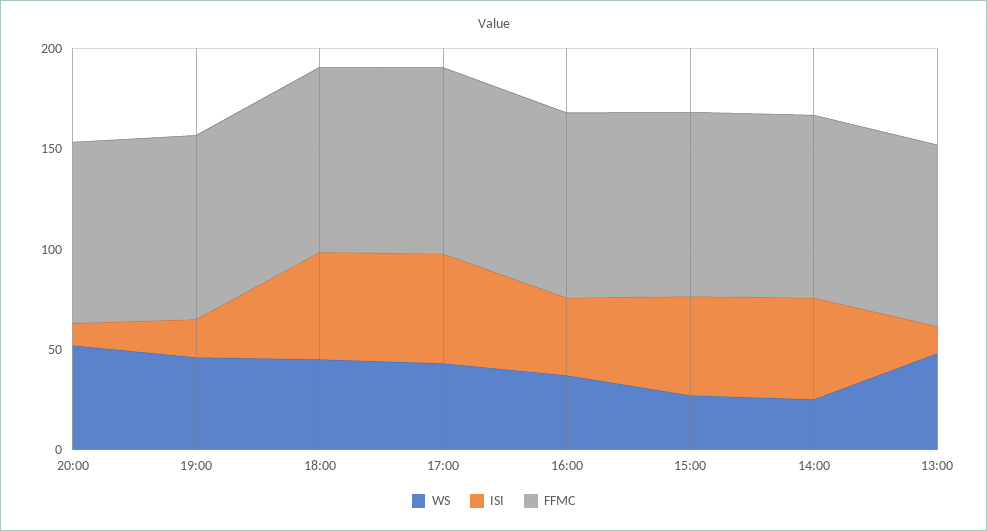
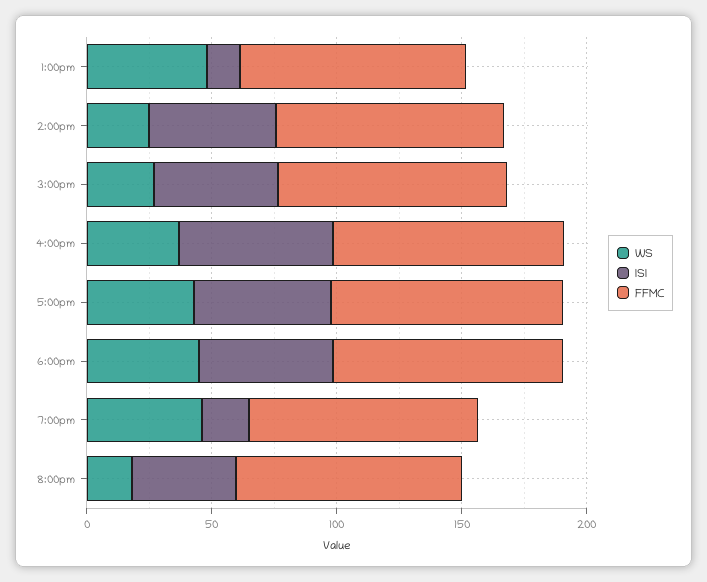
  {
    "WS": {
-     "20:00": 50,
+     "20:00": 20,
      "19:00": 50,
      "18:00": 50,
      "17:00": 40,
      "16:00": 40,
      "15:00": 30,
      "14:00": 30,
      "13:00": 50
    },
    "ISI": {
-     "20:00": 10,
+     "20:00": 40,
      "19:00": 20,
      "18:00": 50,
      "17:00": 50,
-     "16:00": 40,
+     "16:00": 60,
      "15:00": 50,
      "14:00": 50,
      "13:00": 10
    },
    "FFMC": {
      "20:00": 90,
      "19:00": 90,
      "18:00": 90,
      "17:00": 90,
      "16:00": 90,
      "15:00": 90,
      "14:00": 90,
      "13:00": 90
    }
  }

